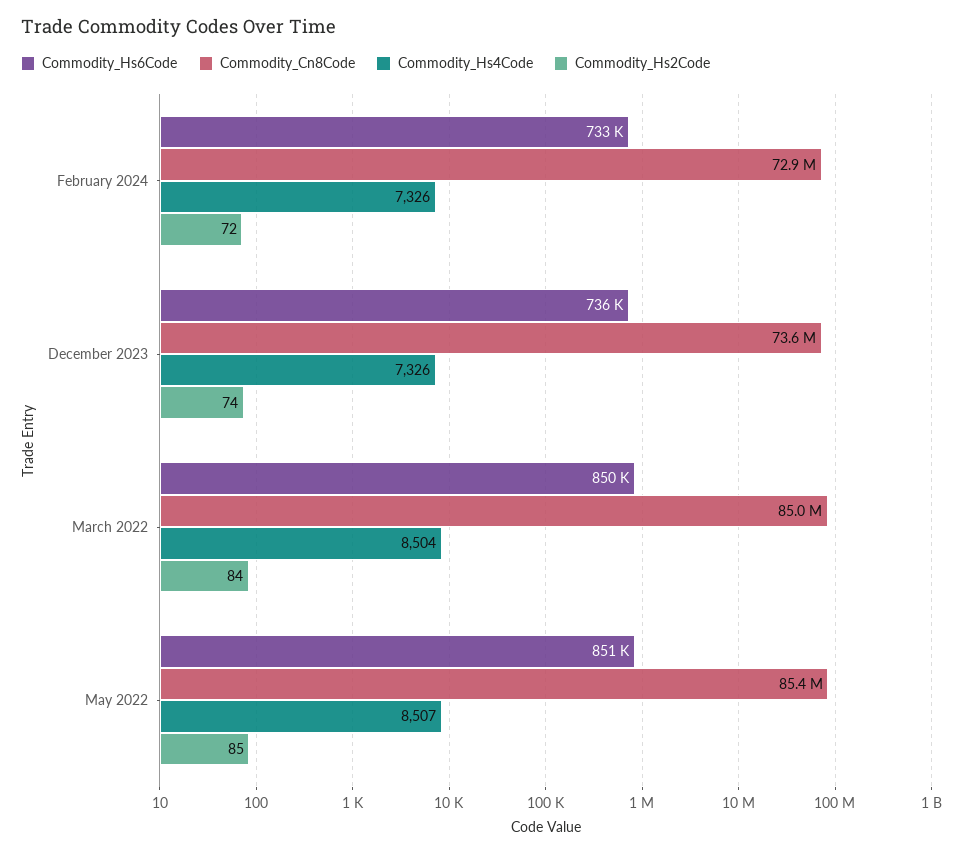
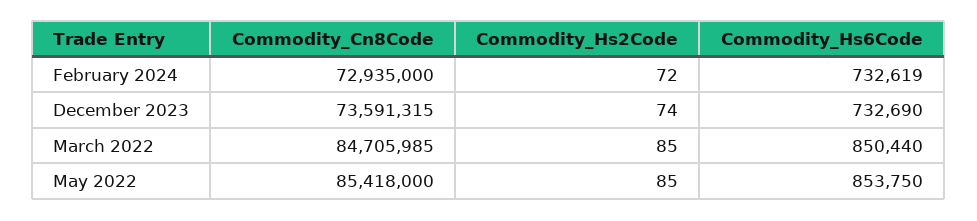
  {
    "Commodity_Hs6Code": {
      "February 2024": 732619,
-     "December 2023": 736000,
+     "December 2023": 732690,
      "March 2022": 850440,
-     "May 2022": 851000
+     "May 2022": 853750
    },
    "Commodity_Cn8Code": {
      "February 2024": 72935000,
      "December 2023": 73591315,
-     "March 2022": 85000000,
+     "March 2022": 84705985,
      "May 2022": 85418000
    },
-   "Commodity_Hs4Code": {
-     "February 2024": 7326,
-     "December 2023": 7326,
-     "March 2022": 8504,
-     "May 2022": 8507
-   },
    "Commodity_Hs2Code": {
      "February 2024": 72,
      "December 2023": 74,
-     "March 2022": 84,
+     "March 2022": 85,
      "May 2022": 85
    }
  }

